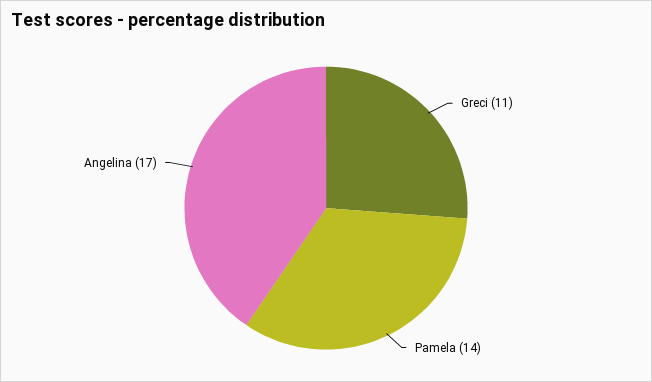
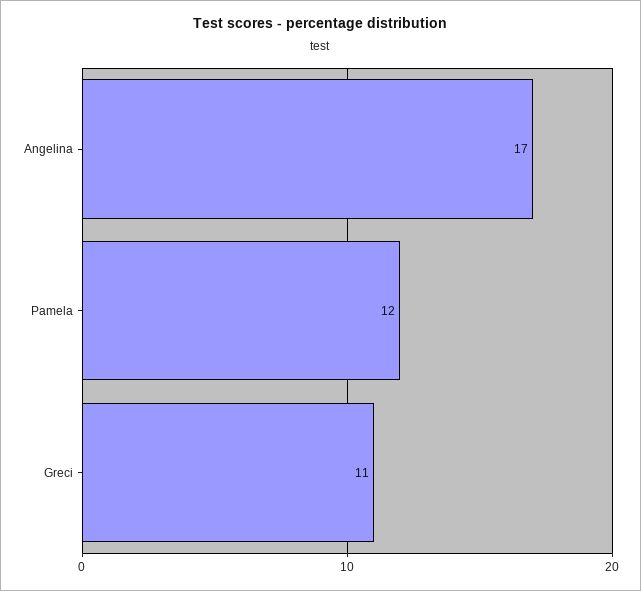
  {
    "Greci": 11,
-   "Pamela": 14,
+   "Pamela": 12,
    "Angelina": 17
  }

